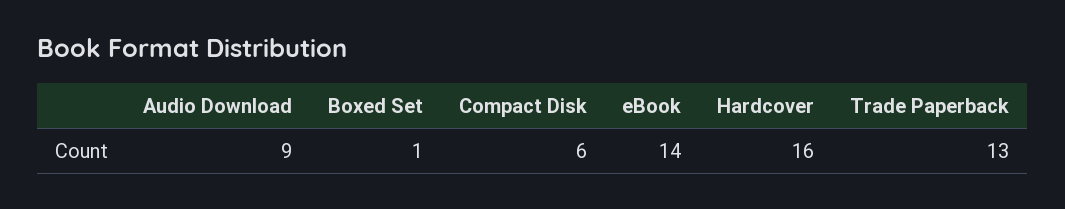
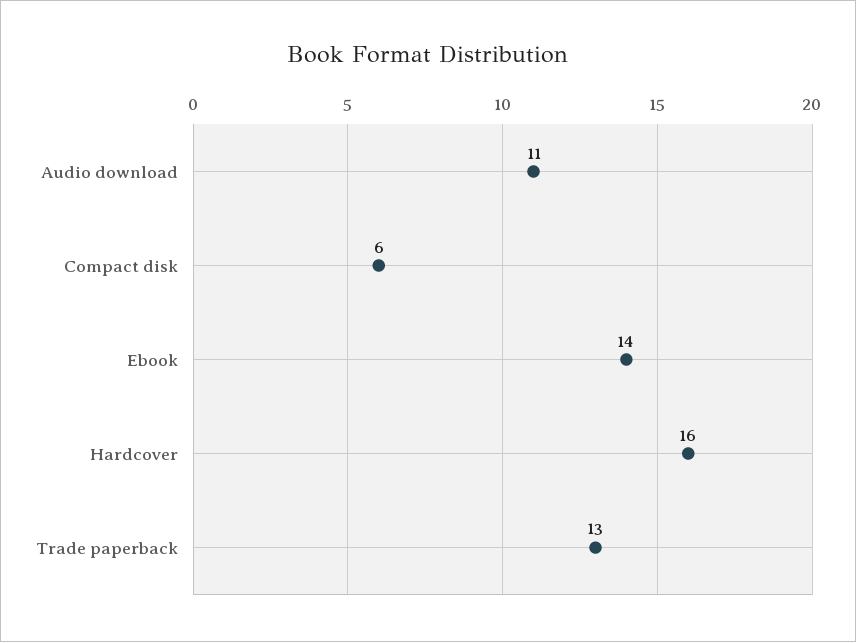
  {
-   "Audio Download": 9,
+   "Audio Download": 11,
-   "Boxed Set": 1,
    "Compact Disk": 6,
    "eBook": 14,
    "Hardcover": 16,
    "Trade Paperback": 13
  }

